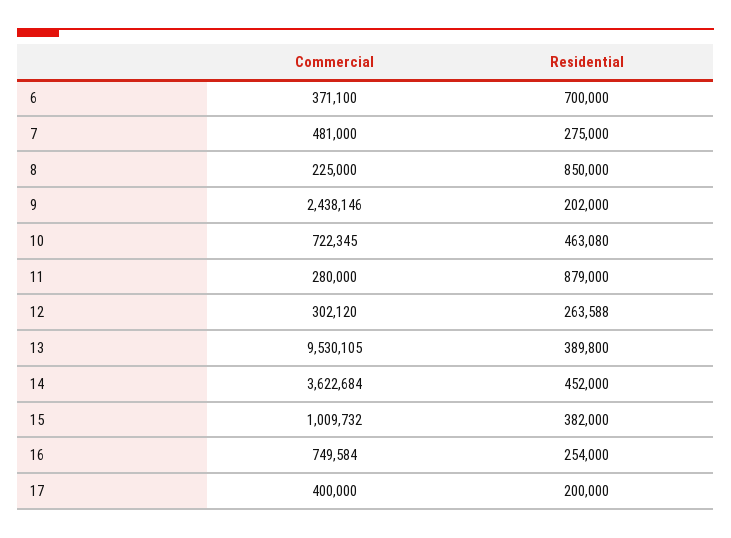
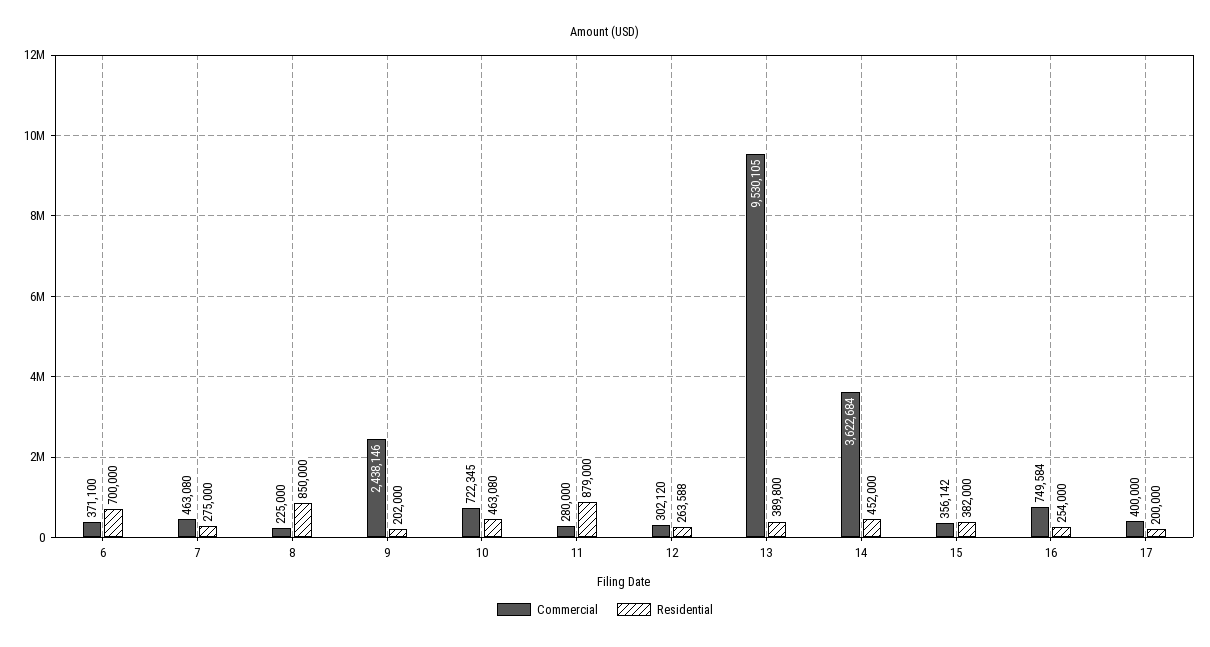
  {
    "Commercial": {
      "6": 371100,
-     "7": 481000,
+     "7": 463080,
      "8": 225000,
      "9": 2438146,
      "10": 722345,
      "11": 280000,
      "12": 302120,
      "13": 9530105,
      "14": 3622684,
-     "15": 1009732,
+     "15": 356142,
      "16": 749584,
      "17": 400000
    },
    "Residential": {
      "6": 700000,
      "7": 275000,
      "8": 850000,
      "9": 202000,
      "10": 463080,
      "11": 879000,
      "12": 263588,
      "13": 389800,
      "14": 452000,
      "15": 382000,
      "16": 254000,
      "17": 200000
    }
  }

